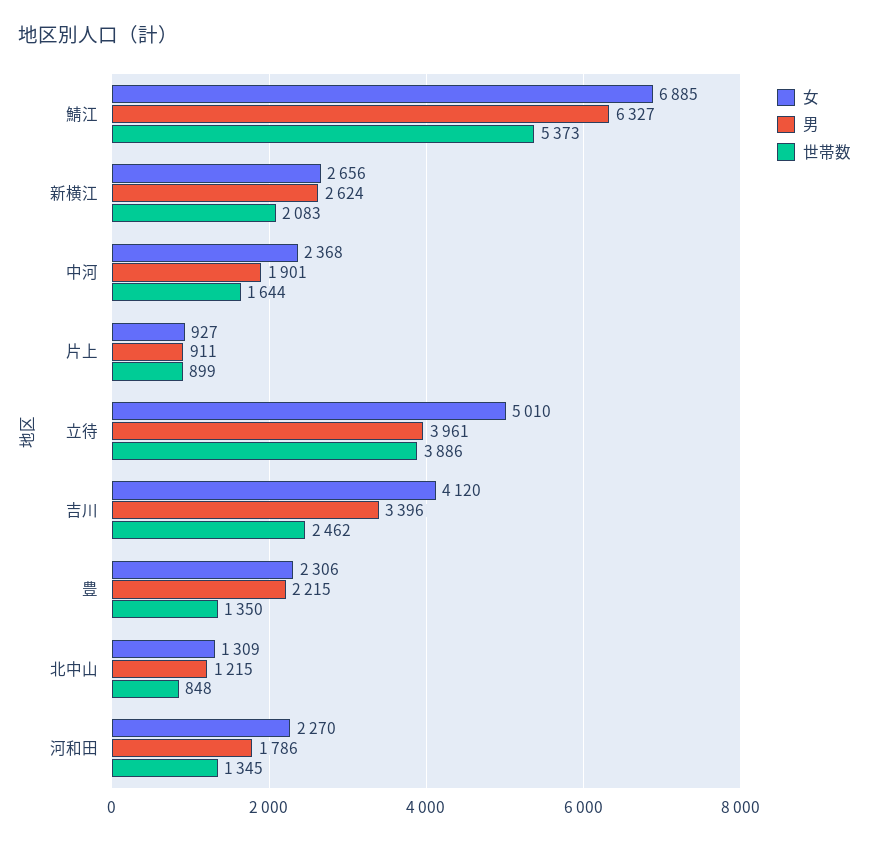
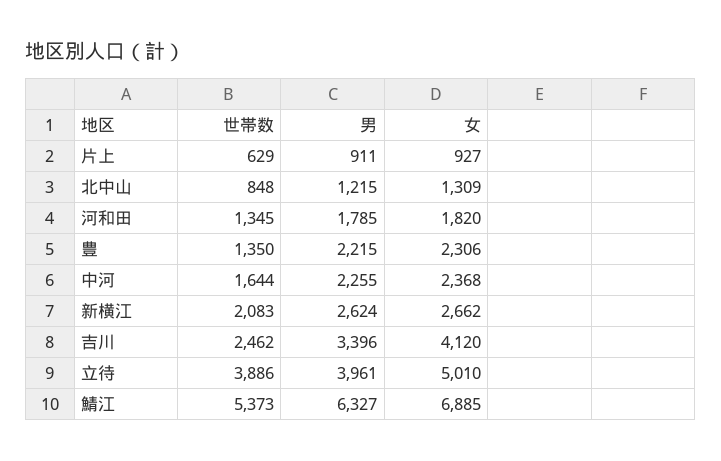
  {
    "女": {
      "鯖江": 6885,
-     "新横江": 2656,
+     "新横江": 2662,
      "中河": 2368,
      "片上": 927,
      "立待": 5010,
      "吉川": 4120,
      "豊": 2306,
      "北中山": 1309,
-     "河和田": 2270
+     "河和田": 1820
    },
    "男": {
      "鯖江": 6327,
      "新横江": 2624,
-     "中河": 1901,
+     "中河": 2255,
      "片上": 911,
      "立待": 3961,
      "吉川": 3396,
      "豊": 2215,
      "北中山": 1215,
-     "河和田": 1786
+     "河和田": 1785
    },
    "世帯数": {
      "鯖江": 5373,
      "新横江": 2083,
      "中河": 1644,
-     "片上": 899,
+     "片上": 629,
      "立待": 3886,
      "吉川": 2462,
      "豊": 1350,
      "北中山": 848,
      "河和田": 1345
    }
  }

